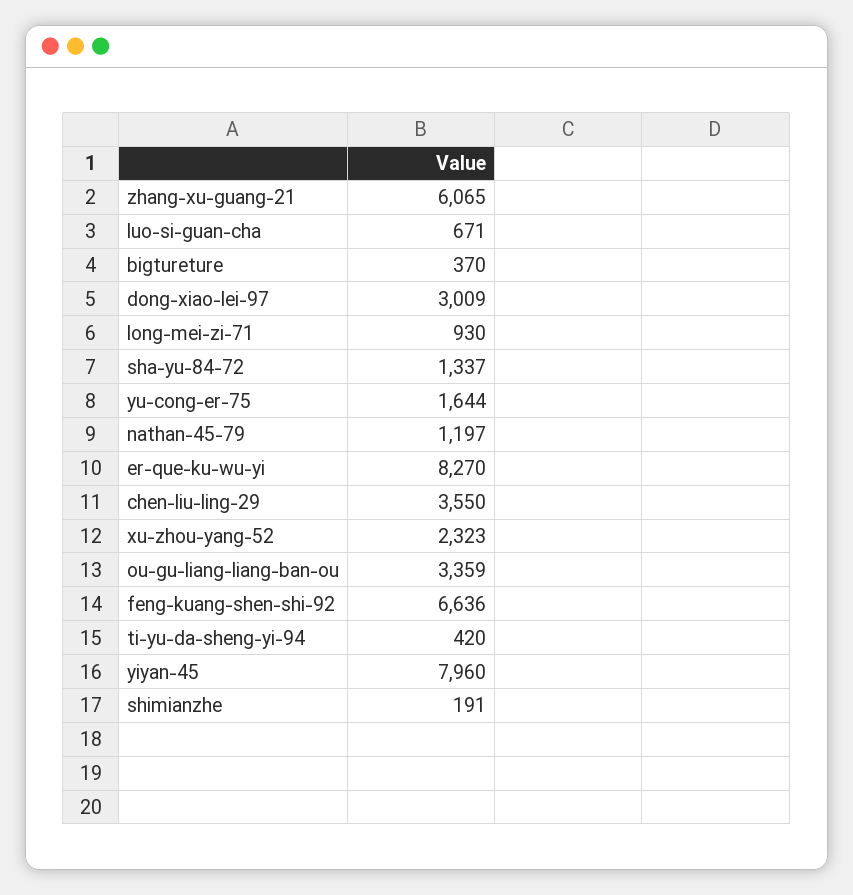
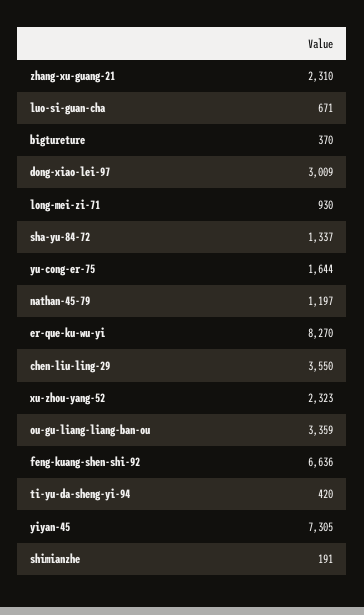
  {
-   "zhang-xu-guang-21": 6065,
+   "zhang-xu-guang-21": 2310,
    "luo-si-guan-cha": 671,
    "bigtureture": 370,
    "dong-xiao-lei-97": 3009,
    "long-mei-zi-71": 930,
    "sha-yu-84-72": 1337,
    "yu-cong-er-75": 1644,
    "nathan-45-79": 1197,
    "er-que-ku-wu-yi": 8270,
    "chen-liu-ling-29": 3550,
    "xu-zhou-yang-52": 2323,
    "ou-gu-liang-liang-ban-ou": 3359,
    "feng-kuang-shen-shi-92": 6636,
    "ti-yu-da-sheng-yi-94": 420,
-   "yiyan-45": 7960,
+   "yiyan-45": 7305,
    "shimianzhe": 191
  }

